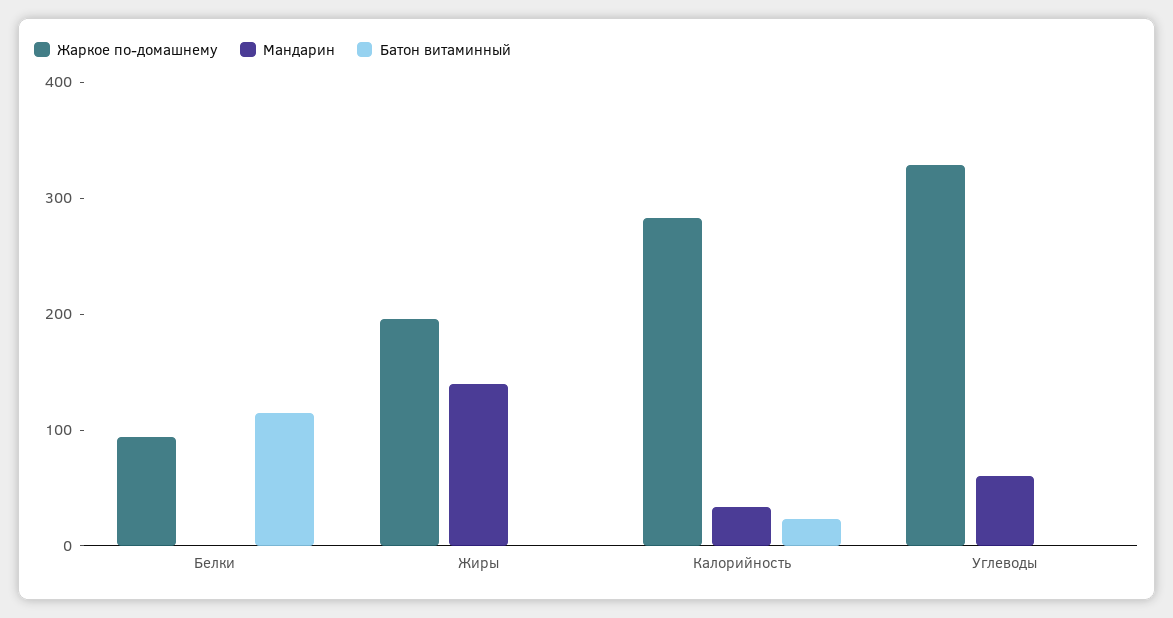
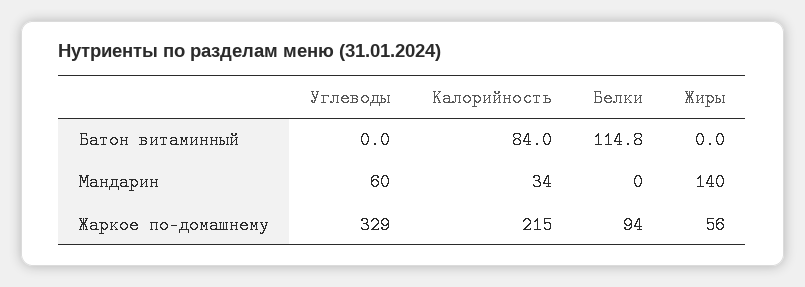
  {
    "Жаркое по-домашнему": {
      "Белки": 94,
-     "Жиры": 200,
+     "Жиры": 56,
-     "Калорийность": 280,
+     "Калорийность": 215,
      "Углеводы": 329
    },
    "Мандарин": {
      "Белки": 0,
      "Жиры": 140,
      "Калорийность": 34,
      "Углеводы": 60
    },
    "Батон витаминный": {
      "Белки": 114.8,
      "Жиры": 0,
-     "Калорийность": 20,
+     "Калорийность": 84,
      "Углеводы": 0
    }
  }

